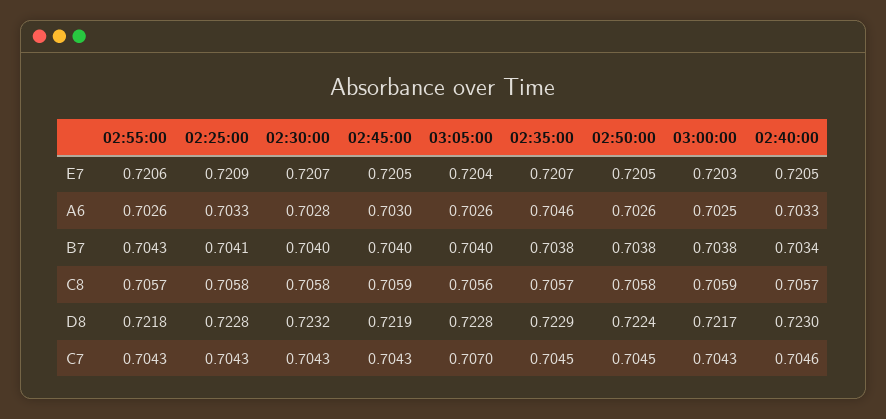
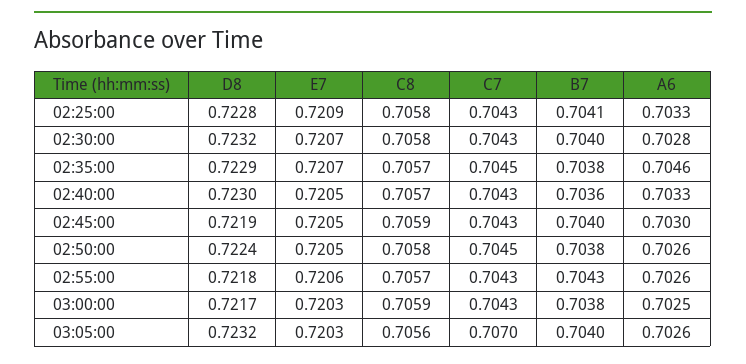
  {
    "02:55:00": {
      "E7": 0.7206,
      "A6": 0.7026,
      "B7": 0.7043,
      "C8": 0.7057,
      "D8": 0.7218,
      "C7": 0.7043
    },
    "02:25:00": {
      "E7": 0.7209,
      "A6": 0.7033,
      "B7": 0.7041,
      "C8": 0.7058,
      "D8": 0.7228,
      "C7": 0.7043
    },
    "02:30:00": {
      "E7": 0.7207,
      "A6": 0.7028,
      "B7": 0.704,
      "C8": 0.7058,
      "D8": 0.7232,
      "C7": 0.7043
    },
    "02:45:00": {
      "E7": 0.7205,
      "A6": 0.703,
      "B7": 0.704,
      "C8": 0.7059,
      "D8": 0.7219,
      "C7": 0.7043
    },
    "03:05:00": {
-     "E7": 0.7204,
+     "E7": 0.7203,
      "A6": 0.7026,
      "B7": 0.704,
      "C8": 0.7056,
-     "D8": 0.7228,
+     "D8": 0.7232,
      "C7": 0.707
    },
    "02:35:00": {
      "E7": 0.7207,
      "A6": 0.7046,
      "B7": 0.7038,
      "C8": 0.7057,
      "D8": 0.7229,
      "C7": 0.7045
    },
    "02:50:00": {
      "E7": 0.7205,
      "A6": 0.7026,
      "B7": 0.7038,
      "C8": 0.7058,
      "D8": 0.7224,
      "C7": 0.7045
    },
    "03:00:00": {
      "E7": 0.7203,
      "A6": 0.7025,
      "B7": 0.7038,
      "C8": 0.7059,
      "D8": 0.7217,
      "C7": 0.7043
    },
    "02:40:00": {
      "E7": 0.7205,
      "A6": 0.7033,
-     "B7": 0.7034,
+     "B7": 0.7036,
      "C8": 0.7057,
      "D8": 0.723,
-     "C7": 0.7046
+     "C7": 0.7043
    }
  }

